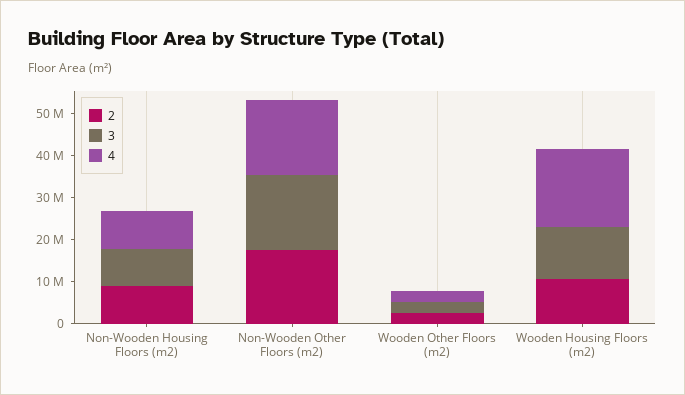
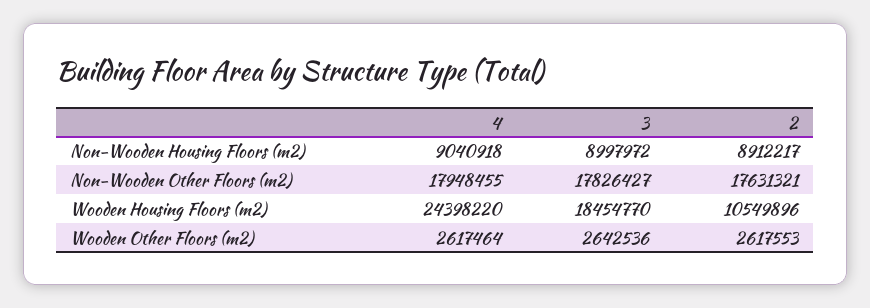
  {
    "2": {
      "Non-Wooden Housing Floors (m2)": 8912217,
      "Non-Wooden Other Floors (m2)": 17631321,
      "Wooden Other Floors (m2)": 2617553,
      "Wooden Housing Floors (m2)": 10549896
    },
    "3": {
      "Non-Wooden Housing Floors (m2)": 8997972,
      "Non-Wooden Other Floors (m2)": 17826427,
      "Wooden Other Floors (m2)": 2642536,
-     "Wooden Housing Floors (m2)": 12000000
+     "Wooden Housing Floors (m2)": 18454770
    },
    "4": {
      "Non-Wooden Housing Floors (m2)": 9040918,
      "Non-Wooden Other Floors (m2)": 17948455,
      "Wooden Other Floors (m2)": 2617464,
-     "Wooden Housing Floors (m2)": 18000000
+     "Wooden Housing Floors (m2)": 24398220
    }
  }

